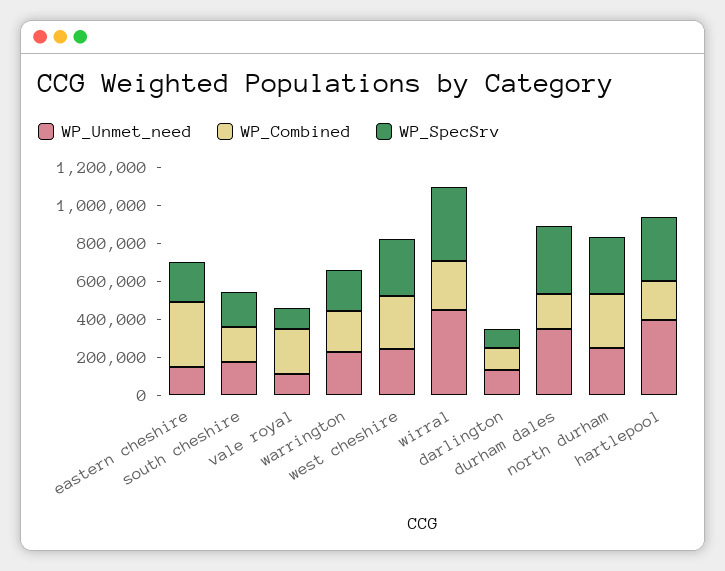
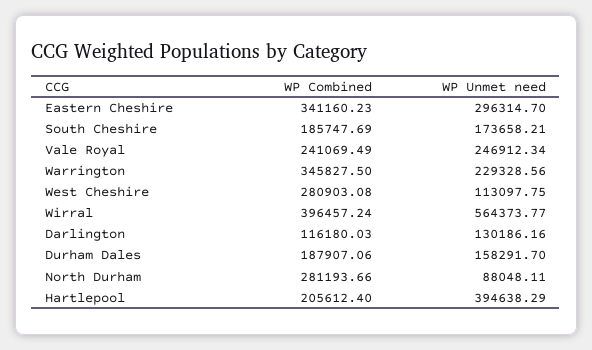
  {
    "WP_Unmet_need": {
-     "eastern cheshire": 150000,
+     "eastern cheshire": 296314.7,
      "south cheshire": 173658.21,
-     "vale royal": 100000,
+     "vale royal": 246912.34,
      "warrington": 229328.56,
-     "west cheshire": 250000,
+     "west cheshire": 113097.75,
-     "wirral": 450000,
+     "wirral": 564373.77,
      "darlington": 130186.16,
-     "durham dales": 350000,
+     "durham dales": 158291.7,
-     "north durham": 250000,
+     "north durham": 88048.11,
      "hartlepool": 394638.29
    },
    "WP_Combined": {
      "eastern cheshire": 341160.23,
      "south cheshire": 185747.69,
      "vale royal": 241069.49,
-     "warrington": 200000,
+     "warrington": 345827.5,
      "west cheshire": 280903.08,
-     "wirral": 250000,
+     "wirral": 396457.24,
      "darlington": 116180.03,
      "durham dales": 187907.06,
      "north durham": 281193.66,
      "hartlepool": 205612.4
-   },
+   }
-   "WP_SpecSrv": {
-     "eastern cheshire": 200000,
-     "south cheshire": 200000,
-     "vale royal": 100000,
-     "warrington": 200000,
-     "west cheshire": 300000,
-     "wirral": 400000,
-     "darlington": 100000,
-     "durham dales": 350000,
-     "north durham": 300000,
-     "hartlepool": 350000
-   }
  }

